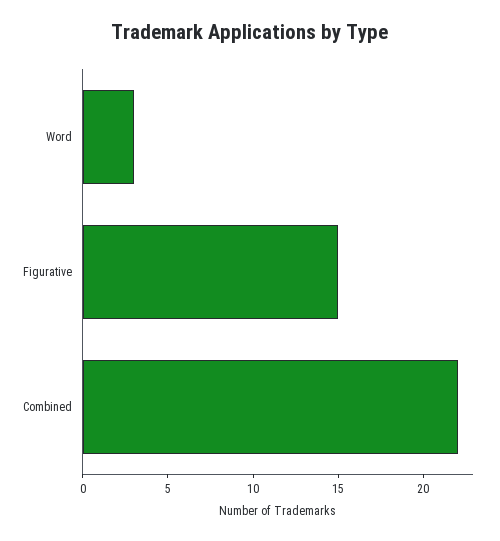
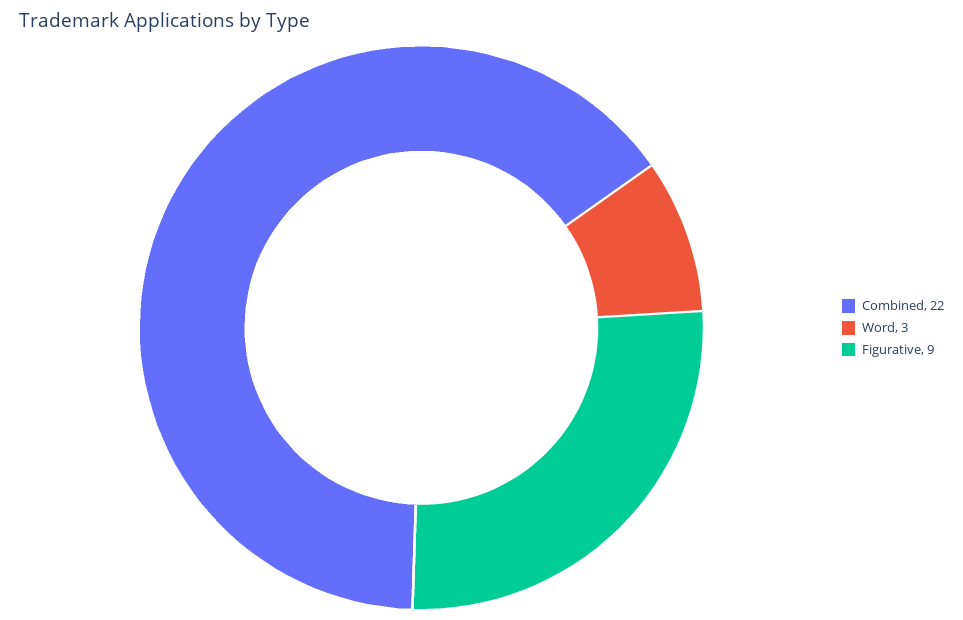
  {
    "Word": 3,
-   "Figurative": 15,
+   "Figurative": 9,
    "Combined": 22
  }

